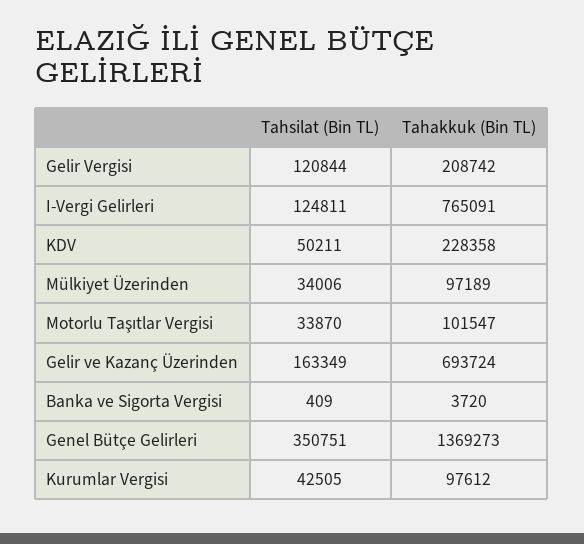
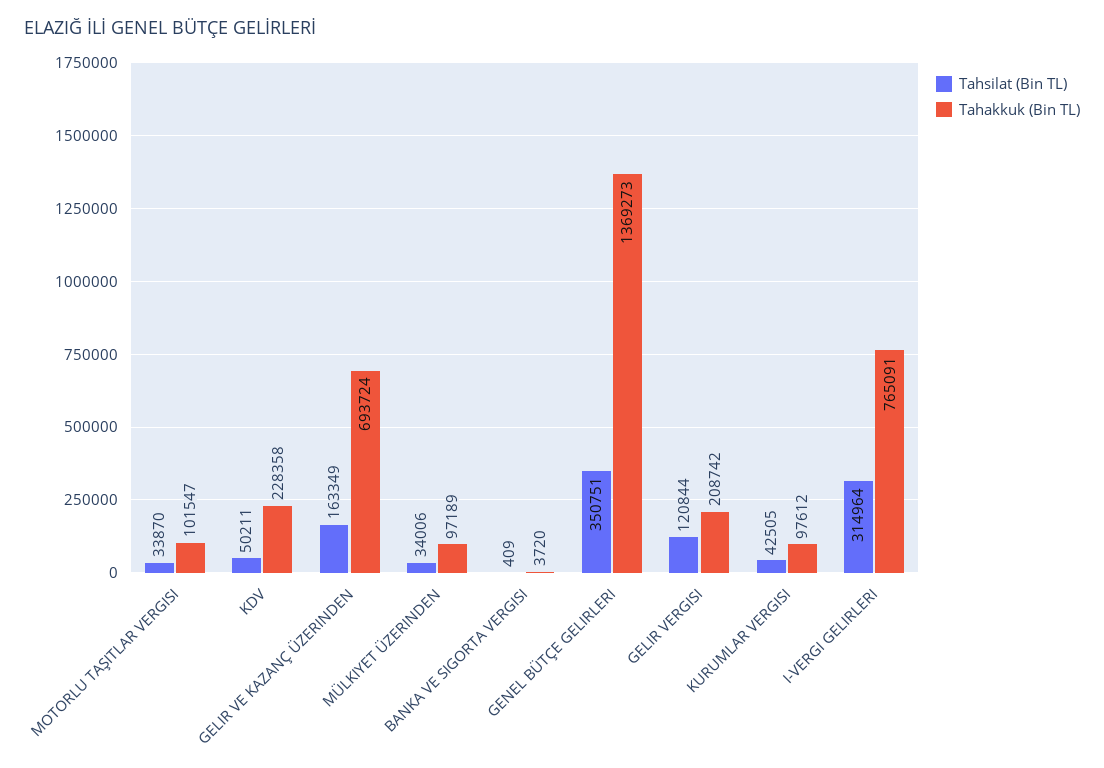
  {
    "Tahsilat (Bin TL)": {
      "Gelir Vergisi": 120844,
-     "I-Vergi Gelirleri": 124811,
+     "I-Vergi Gelirleri": 314964,
      "KDV": 50211,
      "Mülkiyet Üzerinden": 34006,
      "Motorlu Taşıtlar Vergisi": 33870,
      "Gelir ve Kazanç Üzerinden": 163349,
      "Banka ve Sigorta Vergisi": 409,
      "Genel Bütçe Gelirleri": 350751,
      "Kurumlar Vergisi": 42505
    },
    "Tahakkuk (Bin TL)": {
      "Gelir Vergisi": 208742,
      "I-Vergi Gelirleri": 765091,
      "KDV": 228358,
      "Mülkiyet Üzerinden": 97189,
      "Motorlu Taşıtlar Vergisi": 101547,
      "Gelir ve Kazanç Üzerinden": 693724,
      "Banka ve Sigorta Vergisi": 3720,
      "Genel Bütçe Gelirleri": 1369273,
      "Kurumlar Vergisi": 97612
    }
  }

